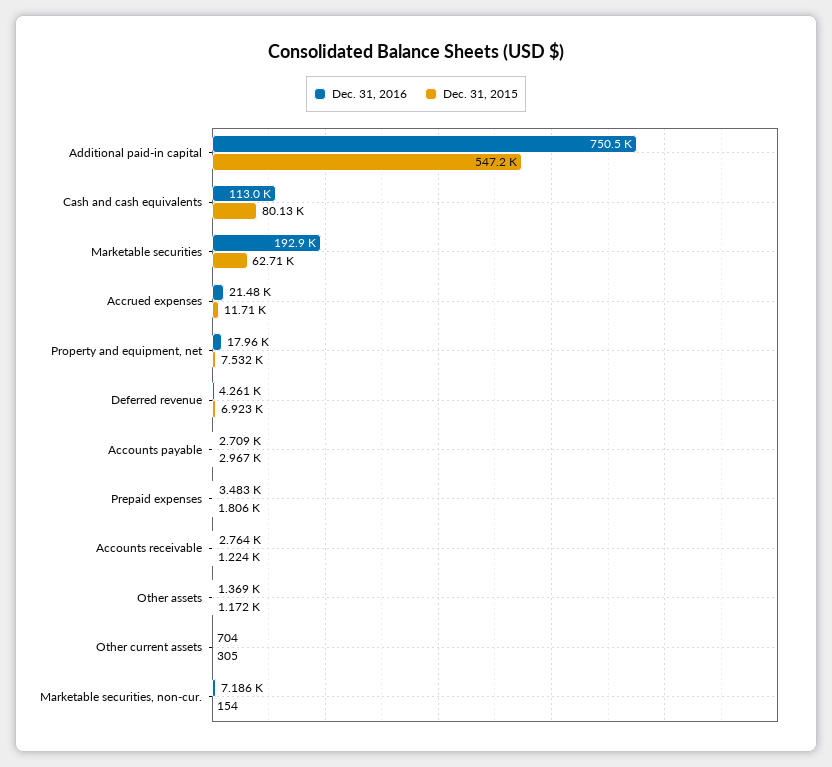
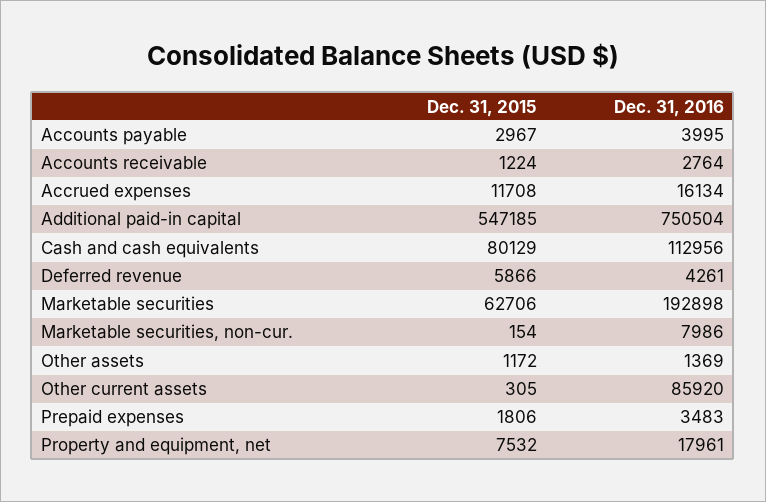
  {
    "Dec. 31, 2016": {
      "Additional paid-in capital": 750504,
      "Cash and cash equivalents": 112956,
      "Marketable securities": 192898,
-     "Accrued expenses": 21480,
+     "Accrued expenses": 16134,
      "Property and equipment, net": 17961,
      "Deferred revenue": 4261,
-     "Accounts payable": 2709,
+     "Accounts payable": 3995,
      "Prepaid expenses": 3483,
      "Accounts receivable": 2764,
      "Other assets": 1369,
-     "Other current assets": 704,
+     "Other current assets": 85920,
-     "Marketable securities, non-cur.": 7186
+     "Marketable securities, non-cur.": 7986
    },
    "Dec. 31, 2015": {
      "Additional paid-in capital": 547185,
      "Cash and cash equivalents": 80129,
      "Marketable securities": 62706,
      "Accrued expenses": 11708,
      "Property and equipment, net": 7532,
-     "Deferred revenue": 6923,
+     "Deferred revenue": 5866,
      "Accounts payable": 2967,
      "Prepaid expenses": 1806,
      "Accounts receivable": 1224,
      "Other assets": 1172,
      "Other current assets": 305,
      "Marketable securities, non-cur.": 154
    }
  }

